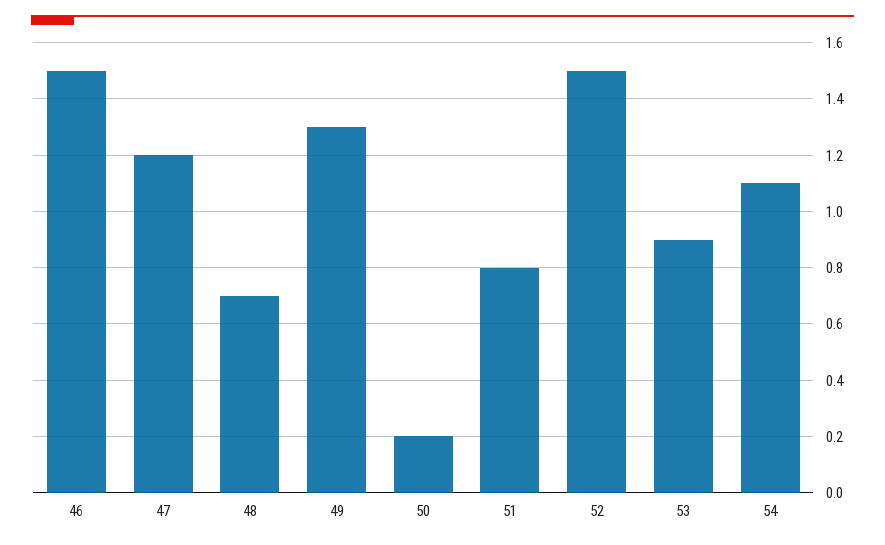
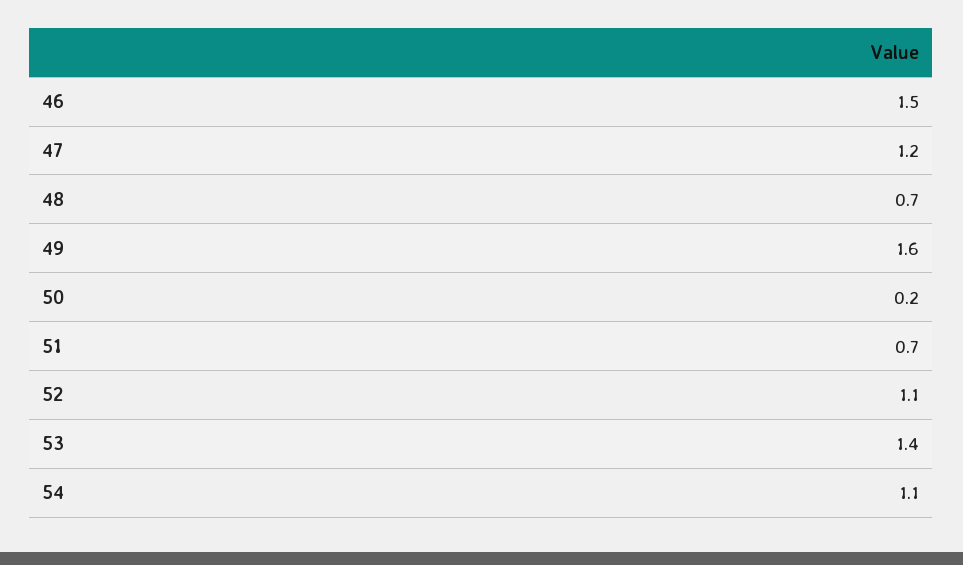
  {
    "46": 1.5,
    "47": 1.2,
    "48": 0.7,
-   "49": 1.3,
+   "49": 1.6,
    "50": 0.2,
-   "51": 0.8,
+   "51": 0.7,
-   "52": 1.5,
+   "52": 1.1,
-   "53": 0.9,
+   "53": 1.4,
    "54": 1.1
  }

